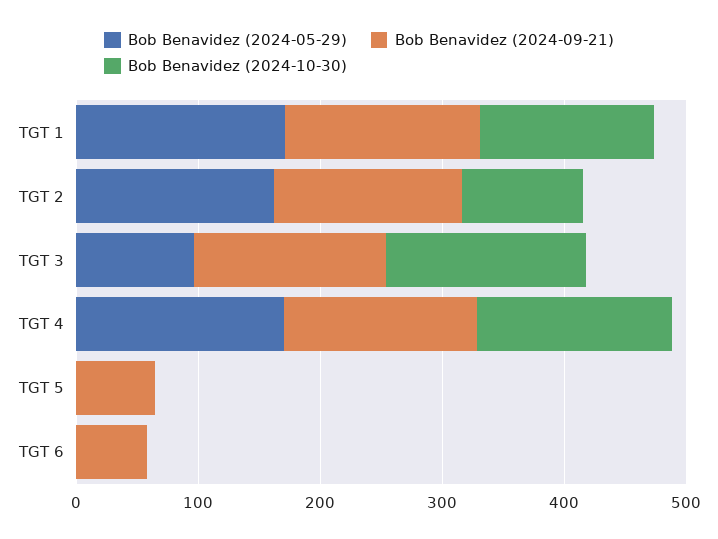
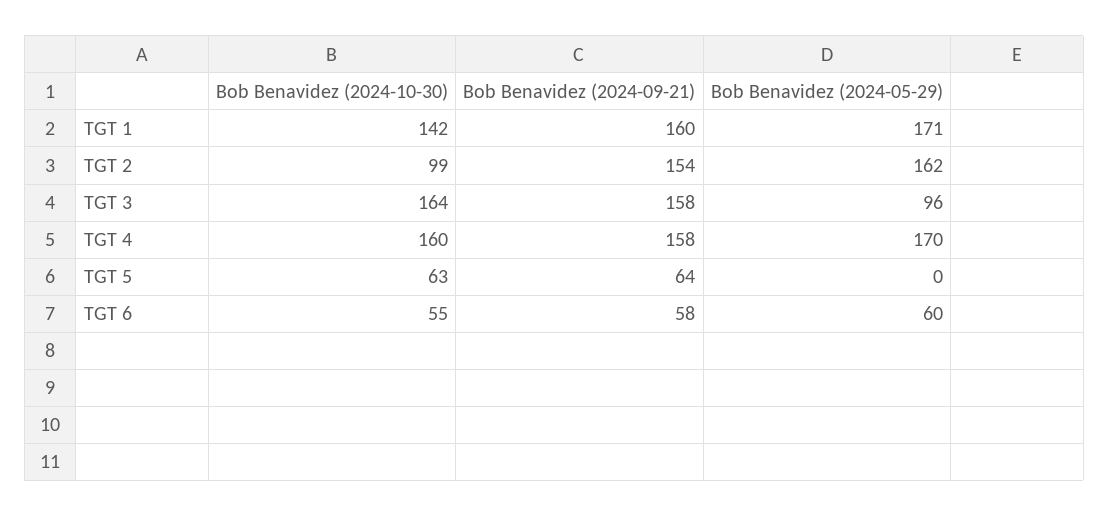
  {
    "Bob Benavidez (2024-05-29)": {
      "TGT 1": 171,
      "TGT 2": 162,
      "TGT 3": 96,
      "TGT 4": 170,
      "TGT 5": 0,
-     "TGT 6": 0
+     "TGT 6": 60
    },
    "Bob Benavidez (2024-09-21)": {
      "TGT 1": 160,
      "TGT 2": 154,
      "TGT 3": 158,
      "TGT 4": 158,
      "TGT 5": 64,
      "TGT 6": 58
    },
    "Bob Benavidez (2024-10-30)": {
      "TGT 1": 142,
      "TGT 2": 99,
      "TGT 3": 164,
      "TGT 4": 160,
-     "TGT 5": 0,
+     "TGT 5": 63,
-     "TGT 6": 0
+     "TGT 6": 55
    }
  }

